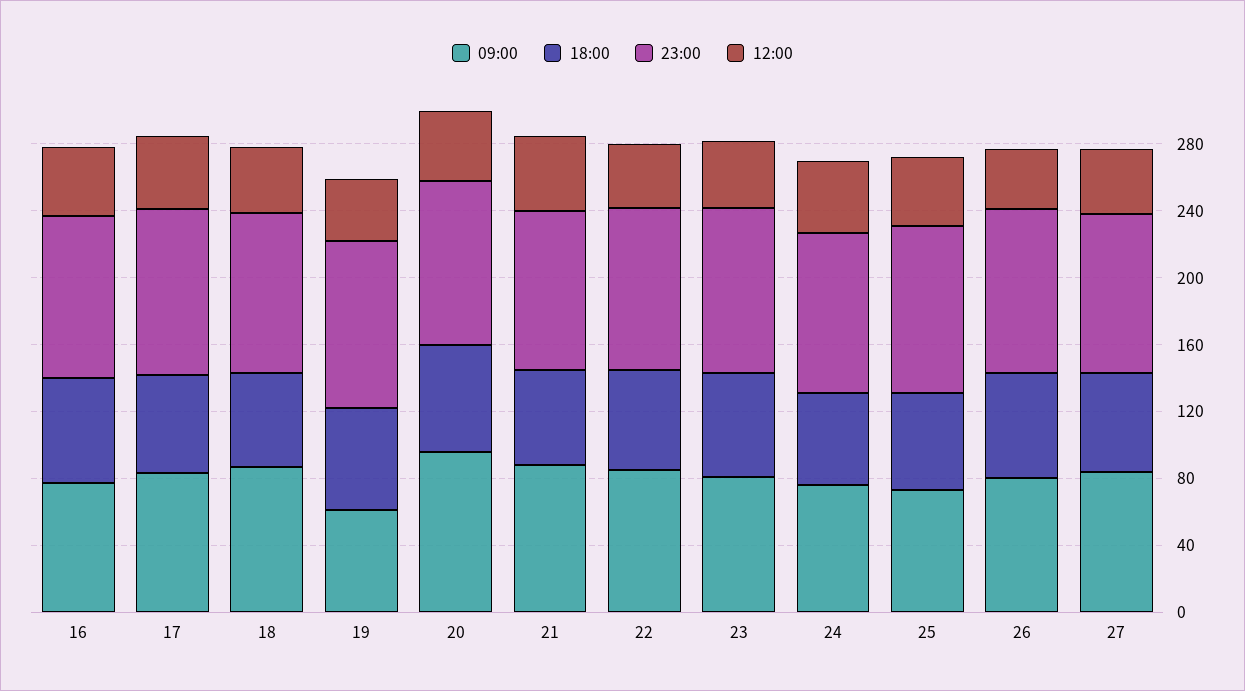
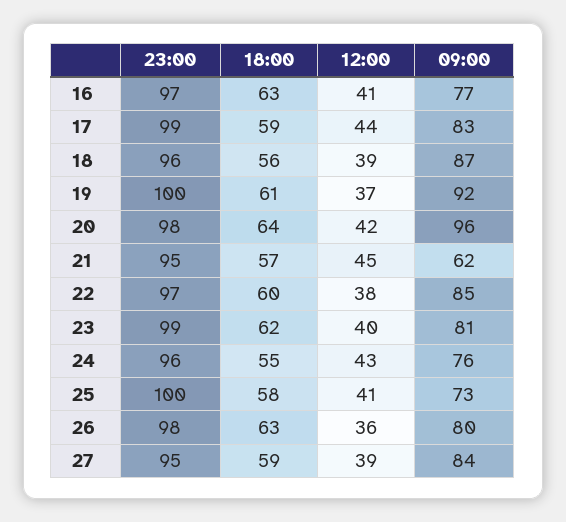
  {
    "09:00": {
      "16": 77,
      "17": 83,
      "18": 87,
-     "19": 60,
+     "19": 92,
      "20": 96,
-     "21": 90,
+     "21": 62,
      "22": 85,
      "23": 81,
      "24": 76,
      "25": 73,
      "26": 80,
      "27": 84
    },
    "18:00": {
      "16": 63,
      "17": 59,
      "18": 56,
      "19": 61,
      "20": 64,
      "21": 57,
      "22": 60,
      "23": 62,
      "24": 55,
      "25": 58,
      "26": 63,
      "27": 59
    },
    "23:00": {
      "16": 97,
      "17": 99,
      "18": 96,
      "19": 100,
      "20": 98,
      "21": 95,
      "22": 97,
      "23": 99,
      "24": 96,
      "25": 100,
      "26": 98,
      "27": 95
    },
    "12:00": {
      "16": 41,
      "17": 44,
      "18": 39,
      "19": 37,
      "20": 42,
      "21": 45,
      "22": 38,
      "23": 40,
      "24": 43,
      "25": 41,
      "26": 36,
      "27": 39
    }
  }

